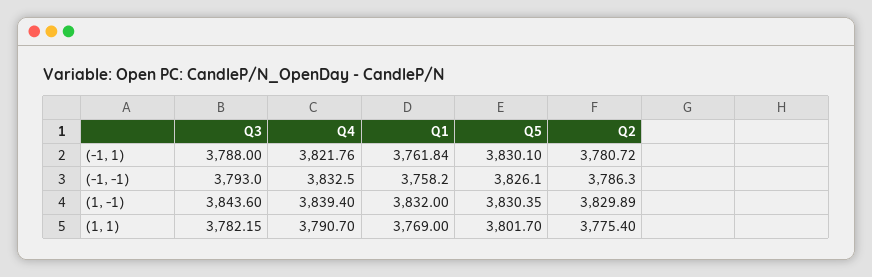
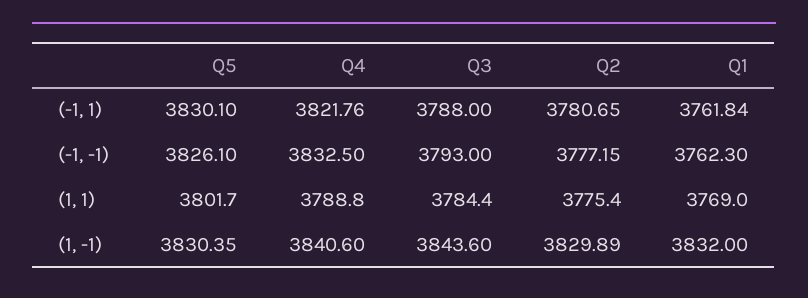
  {
    "Q3": {
      "(-1, 1)": 3788,
      "(-1, -1)": 3793,
      "(1, -1)": 3843.6,
-     "(1, 1)": 3782.15
+     "(1, 1)": 3784.4
    },
    "Q4": {
      "(-1, 1)": 3821.76,
      "(-1, -1)": 3832.5,
-     "(1, -1)": 3839.4,
+     "(1, -1)": 3840.6,
-     "(1, 1)": 3790.7
+     "(1, 1)": 3788.8
    },
    "Q1": {
      "(-1, 1)": 3761.84,
-     "(-1, -1)": 3758.2,
+     "(-1, -1)": 3762.3,
      "(1, -1)": 3832,
      "(1, 1)": 3769
    },
    "Q5": {
      "(-1, 1)": 3830.1,
      "(-1, -1)": 3826.1,
      "(1, -1)": 3830.35,
      "(1, 1)": 3801.7
    },
    "Q2": {
-     "(-1, 1)": 3780.72,
+     "(-1, 1)": 3780.65,
-     "(-1, -1)": 3786.3,
+     "(-1, -1)": 3777.15,
      "(1, -1)": 3829.89,
      "(1, 1)": 3775.4
    }
  }

